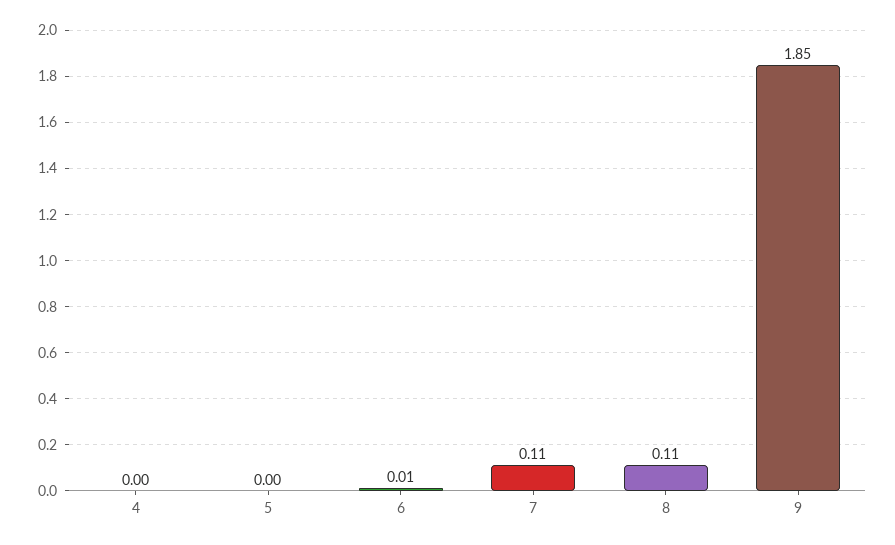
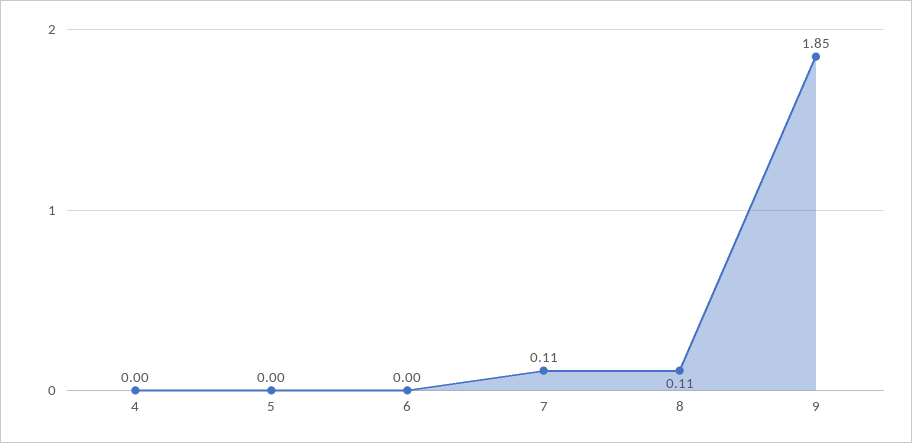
  {
    "4": 0,
    "5": 0,
-   "6": 0.01,
+   "6": 0,
    "7": 0.11,
    "8": 0.11,
    "9": 1.85
  }

